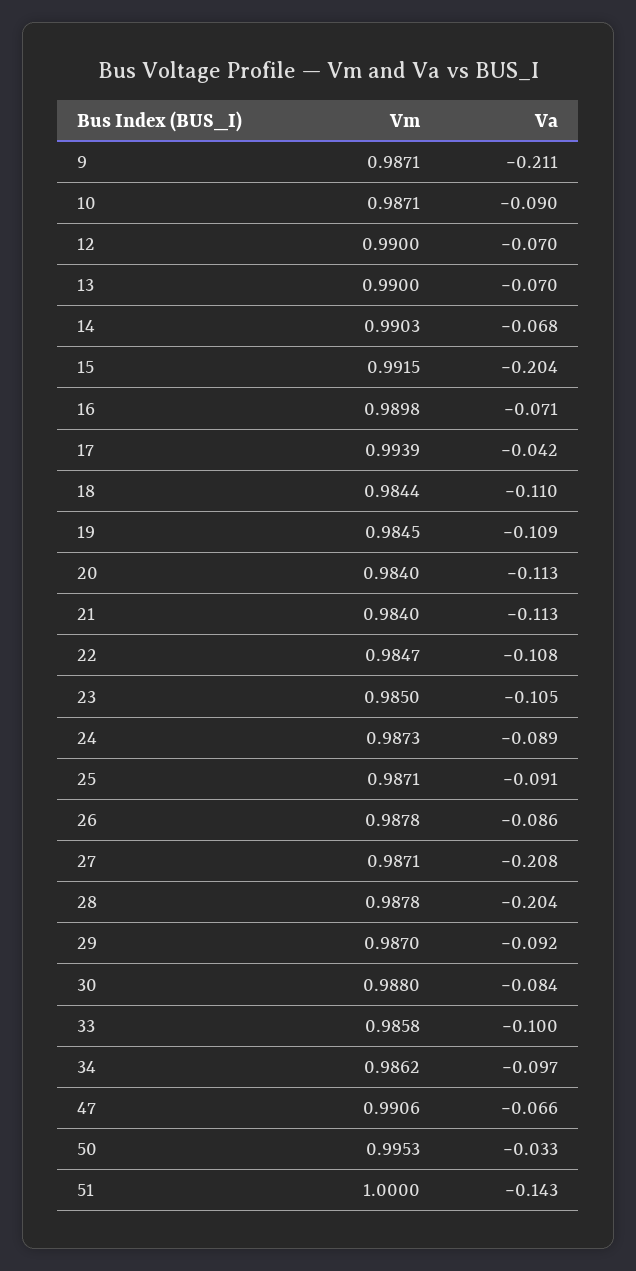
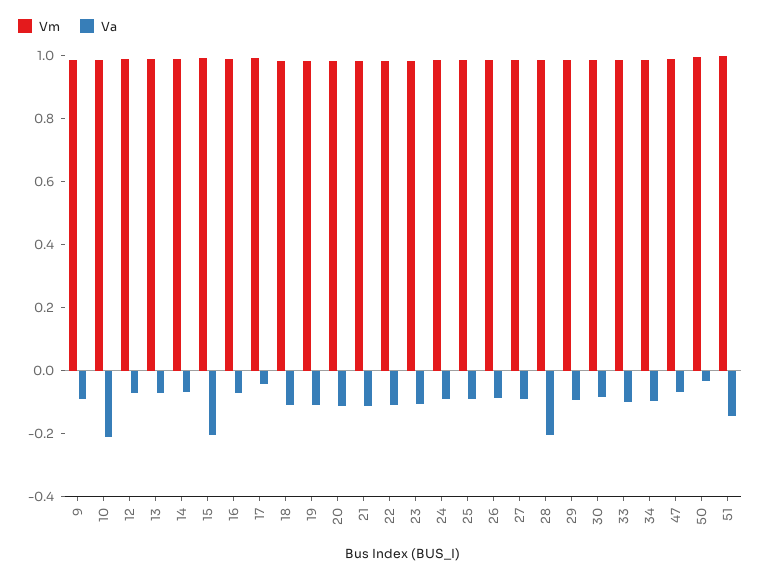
  {
    "Vm": {
      "9": 0.9871,
      "10": 0.9871,
      "12": 0.99,
      "13": 0.99,
      "14": 0.9903,
      "15": 0.9915,
      "16": 0.9898,
      "17": 0.9939,
      "18": 0.9844,
      "19": 0.9845,
      "20": 0.984,
      "21": 0.984,
      "22": 0.9847,
      "23": 0.985,
      "24": 0.9873,
      "25": 0.9871,
      "26": 0.9878,
      "27": 0.9871,
      "28": 0.9878,
      "29": 0.987,
      "30": 0.988,
      "33": 0.9858,
      "34": 0.9862,
      "47": 0.9906,
      "50": 0.9953,
      "51": 1
    },
    "Va": {
-     "9": -0.211,
+     "9": -0.1,
-     "10": -0.09,
+     "10": -0.2,
      "12": -0.07,
      "13": -0.07,
      "14": -0.068,
      "15": -0.204,
      "16": -0.071,
      "17": -0.042,
      "18": -0.11,
      "19": -0.109,
      "20": -0.113,
      "21": -0.113,
      "22": -0.108,
      "23": -0.105,
      "24": -0.089,
      "25": -0.091,
      "26": -0.086,
-     "27": -0.208,
+     "27": -0.1,
      "28": -0.204,
      "29": -0.092,
      "30": -0.084,
      "33": -0.1,
      "34": -0.097,
      "47": -0.066,
      "50": -0.033,
      "51": -0.143
    }
  }

